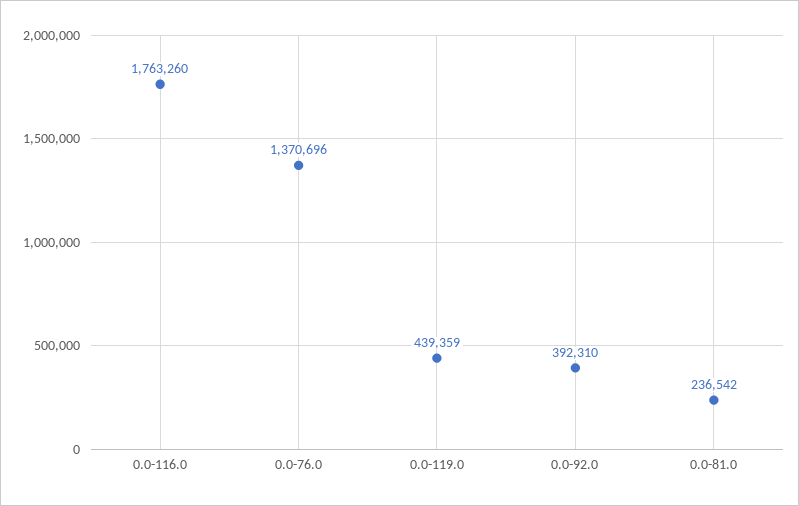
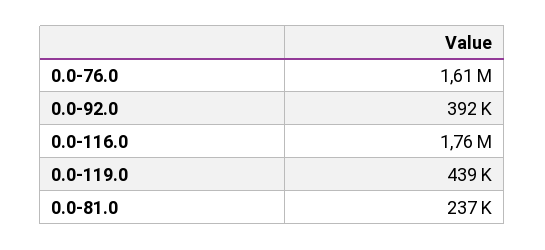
  {
    "0.0-116.0": 1763260,
-   "0.0-76.0": 1370696,
+   "0.0-76.0": 1610000,
    "0.0-119.0": 439359,
    "0.0-92.0": 392310,
    "0.0-81.0": 236542
  }

